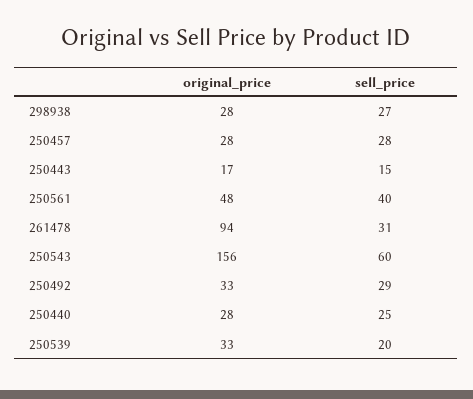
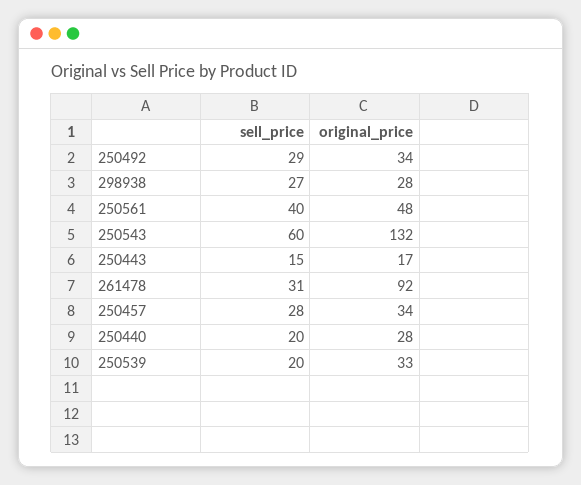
  {
    "original_price": {
      "298938": 28,
-     "250457": 28,
+     "250457": 34,
      "250443": 17,
      "250561": 48,
-     "261478": 94,
+     "261478": 92,
-     "250543": 156,
+     "250543": 132,
-     "250492": 33,
+     "250492": 34,
      "250440": 28,
      "250539": 33
    },
    "sell_price": {
      "298938": 27,
      "250457": 28,
      "250443": 15,
      "250561": 40,
      "261478": 31,
      "250543": 60,
      "250492": 29,
-     "250440": 25,
+     "250440": 20,
      "250539": 20
    }
  }

